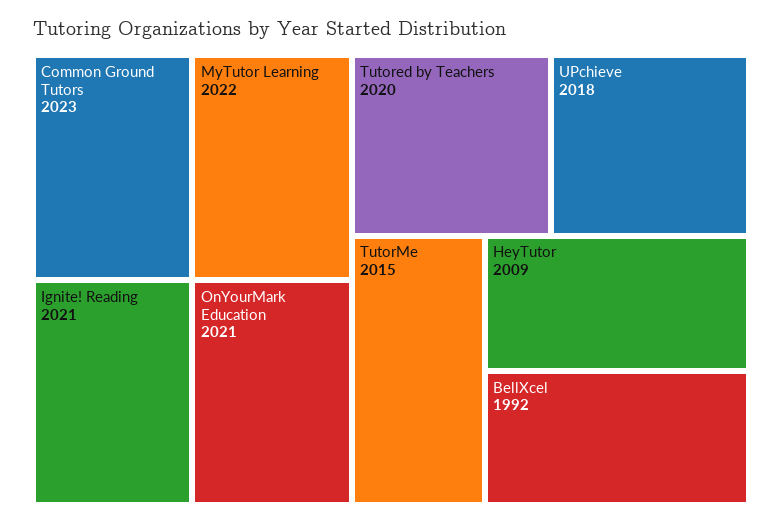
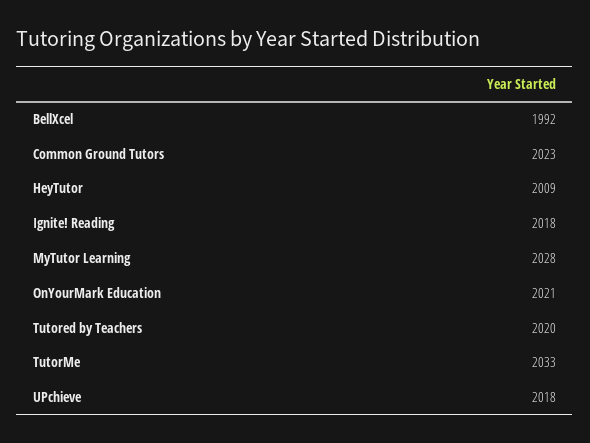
  {
    "Common Ground Tutors": 2023,
-   "MyTutor Learning": 2022,
+   "MyTutor Learning": 2028,
-   "Ignite! Reading": 2021,
+   "Ignite! Reading": 2018,
    "OnYourMark Education": 2021,
    "Tutored by Teachers": 2020,
    "UPchieve": 2018,
-   "TutorMe": 2015,
+   "TutorMe": 2033,
    "HeyTutor": 2009,
    "BellXcel": 1992
  }

